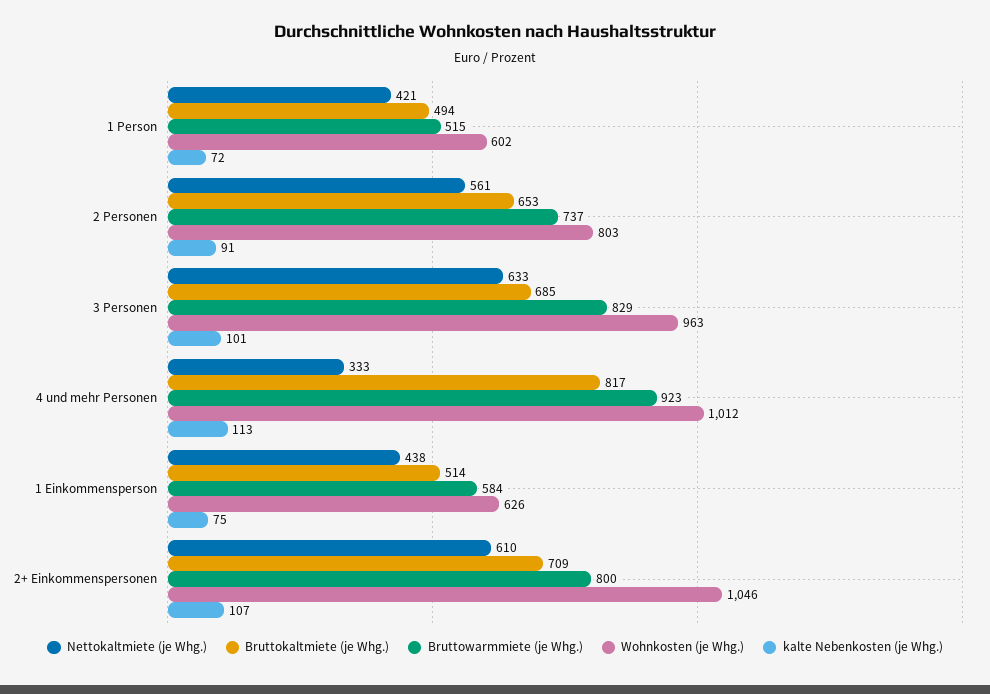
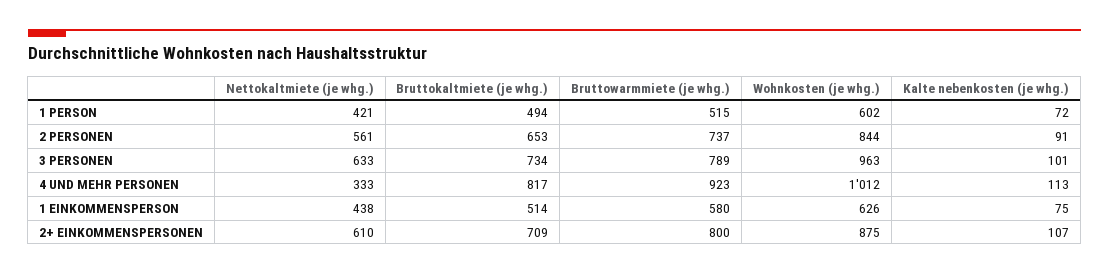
  {
    "Nettokaltmiete (je Whg.)": {
      "1 Person": 421,
      "2 Personen": 561,
      "3 Personen": 633,
      "4 und mehr Personen": 333,
      "1 Einkommensperson": 438,
      "2+ Einkommenspersonen": 610
    },
    "Bruttokaltmiete (je Whg.)": {
      "1 Person": 494,
      "2 Personen": 653,
-     "3 Personen": 685,
+     "3 Personen": 734,
      "4 und mehr Personen": 817,
      "1 Einkommensperson": 514,
      "2+ Einkommenspersonen": 709
    },
    "Bruttowarmmiete (je Whg.)": {
      "1 Person": 515,
      "2 Personen": 737,
-     "3 Personen": 829,
+     "3 Personen": 789,
      "4 und mehr Personen": 923,
-     "1 Einkommensperson": 584,
+     "1 Einkommensperson": 580,
      "2+ Einkommenspersonen": 800
    },
    "Wohnkosten (je Whg.)": {
      "1 Person": 602,
-     "2 Personen": 803,
+     "2 Personen": 844,
      "3 Personen": 963,
      "4 und mehr Personen": 1012,
      "1 Einkommensperson": 626,
-     "2+ Einkommenspersonen": 1046
+     "2+ Einkommenspersonen": 875
    },
    "kalte Nebenkosten (je Whg.)": {
      "1 Person": 72,
      "2 Personen": 91,
      "3 Personen": 101,
      "4 und mehr Personen": 113,
      "1 Einkommensperson": 75,
      "2+ Einkommenspersonen": 107
    }
  }

